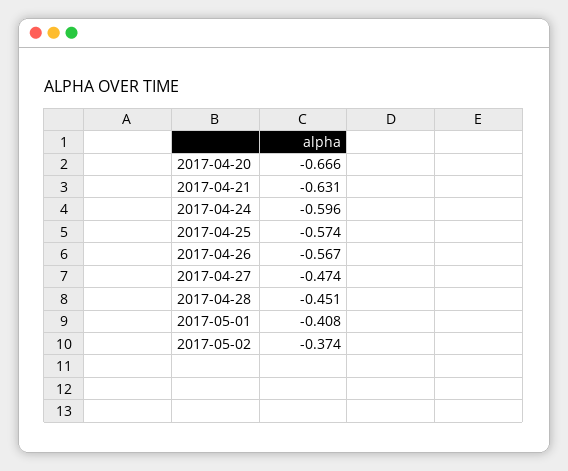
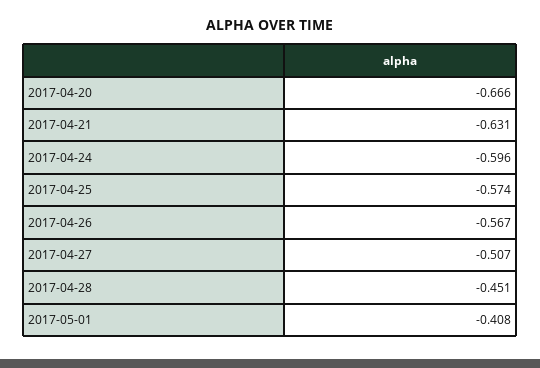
  {
    "2017-04-20": -0.666,
    "2017-04-21": -0.631,
    "2017-04-24": -0.596,
    "2017-04-25": -0.574,
    "2017-04-26": -0.567,
-   "2017-04-27": -0.474,
+   "2017-04-27": -0.507,
    "2017-04-28": -0.451,
-   "2017-05-01": -0.408,
+   "2017-05-01": -0.408
-   "2017-05-02": -0.374
  }

